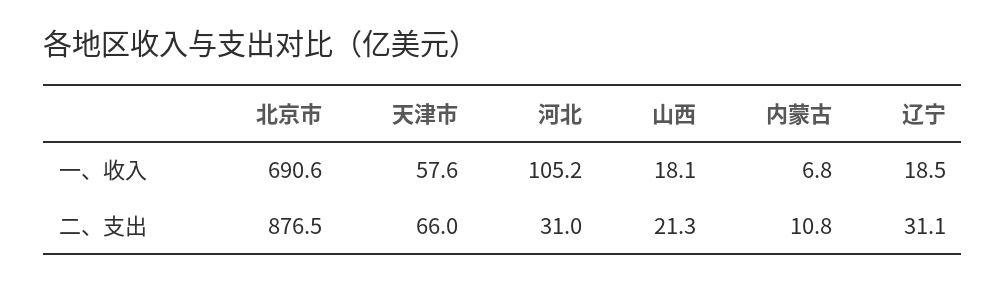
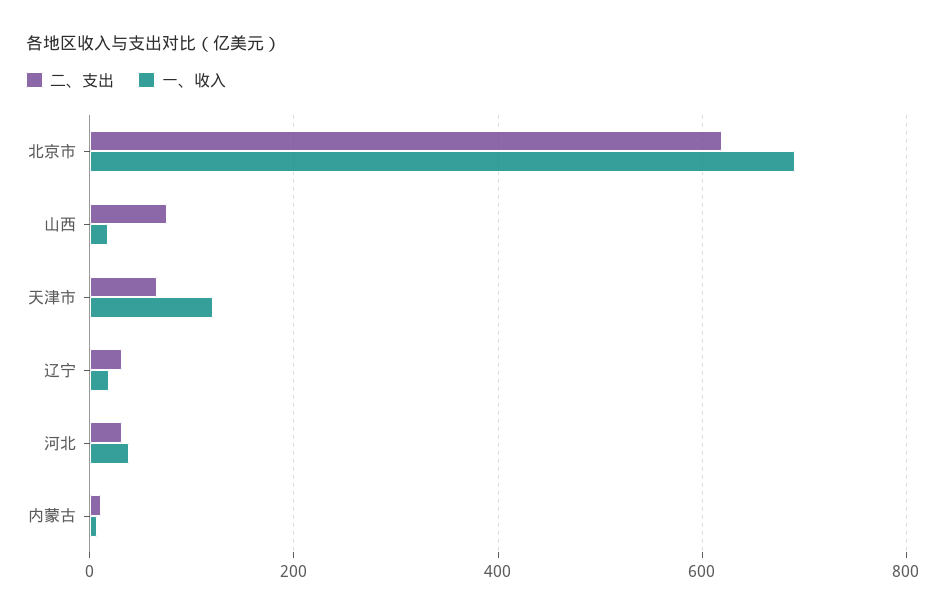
  {
    "一、收入": {
      "北京市": 690.6,
-     "天津市": 57.6,
+     "天津市": 120,
-     "河北": 105.2,
+     "河北": 40,
      "山西": 18.1,
      "内蒙古": 6.8,
      "辽宁": 18.5
    },
    "二、支出": {
-     "北京市": 876.5,
+     "北京市": 620,
      "天津市": 66,
      "河北": 31,
-     "山西": 21.3,
+     "山西": 80,
      "内蒙古": 10.8,
      "辽宁": 31.1
    }
  }

